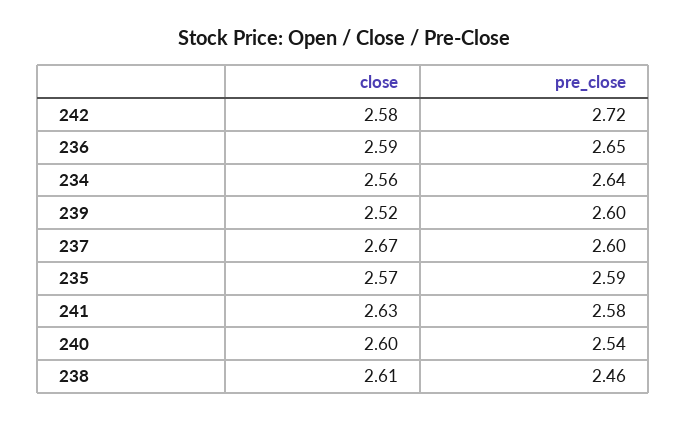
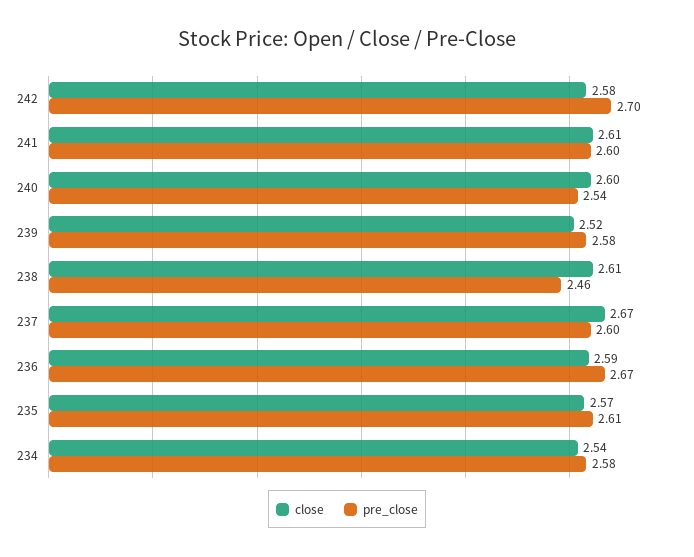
  {
    "close": {
      "242": 2.58,
      "236": 2.59,
-     "234": 2.56,
+     "234": 2.54,
      "239": 2.52,
      "237": 2.67,
      "235": 2.57,
-     "241": 2.63,
+     "241": 2.61,
      "240": 2.6,
      "238": 2.61
    },
    "pre_close": {
-     "242": 2.72,
+     "242": 2.7,
-     "236": 2.65,
+     "236": 2.67,
-     "234": 2.64,
+     "234": 2.58,
-     "239": 2.6,
+     "239": 2.58,
      "237": 2.6,
-     "235": 2.59,
+     "235": 2.61,
-     "241": 2.58,
+     "241": 2.6,
      "240": 2.54,
      "238": 2.46
    }
  }

